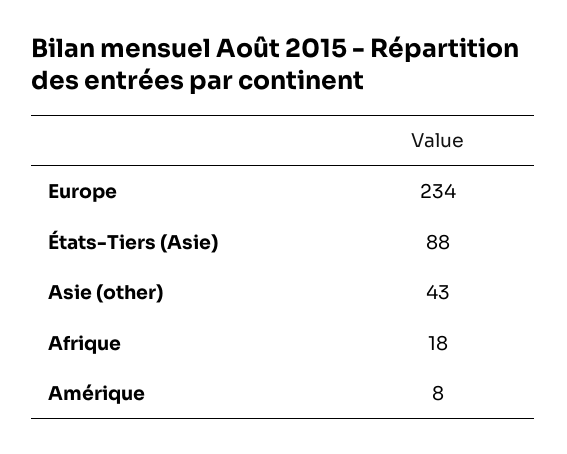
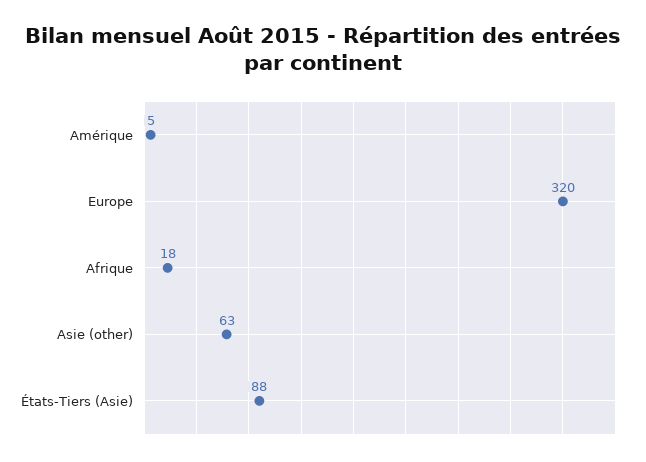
  {
-   "Europe": 234,
+   "Europe": 320,
    "États-Tiers (Asie)": 88,
-   "Asie (other)": 43,
+   "Asie (other)": 63,
    "Afrique": 18,
-   "Amérique": 8
+   "Amérique": 5
  }

